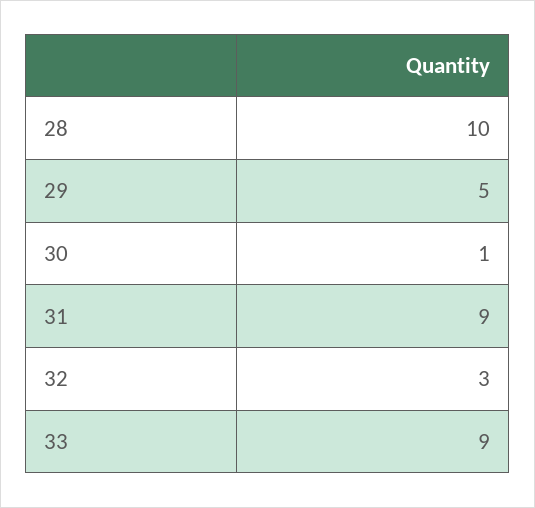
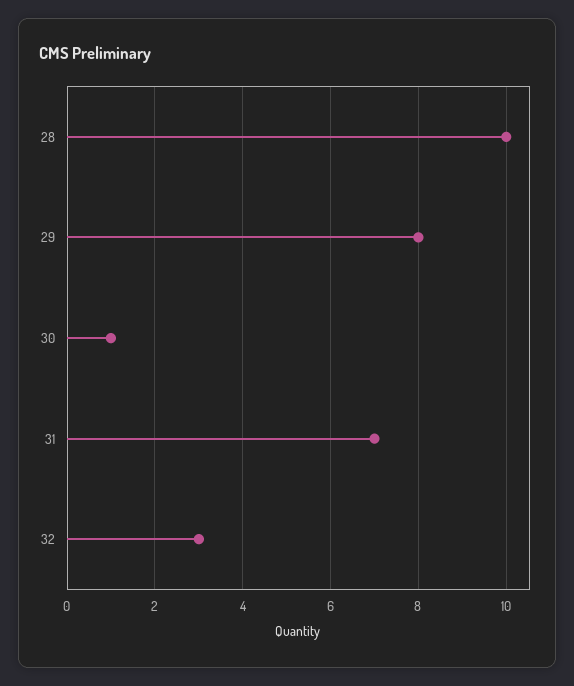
  {
    "28": 10,
-   "29": 5,
+   "29": 8,
    "30": 1,
-   "31": 9,
+   "31": 7,
-   "32": 3,
+   "32": 3
-   "33": 9
  }

